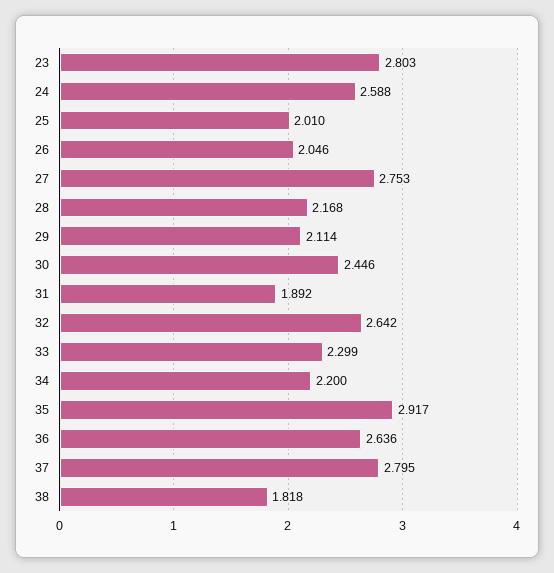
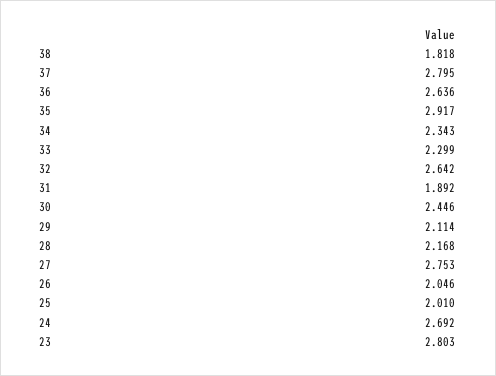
  {
    "23": 2.803,
-   "24": 2.588,
+   "24": 2.692,
    "25": 2.01,
    "26": 2.046,
    "27": 2.753,
    "28": 2.168,
    "29": 2.114,
    "30": 2.446,
    "31": 1.892,
    "32": 2.642,
    "33": 2.299,
-   "34": 2.2,
+   "34": 2.343,
    "35": 2.917,
    "36": 2.636,
    "37": 2.795,
    "38": 1.818
  }

